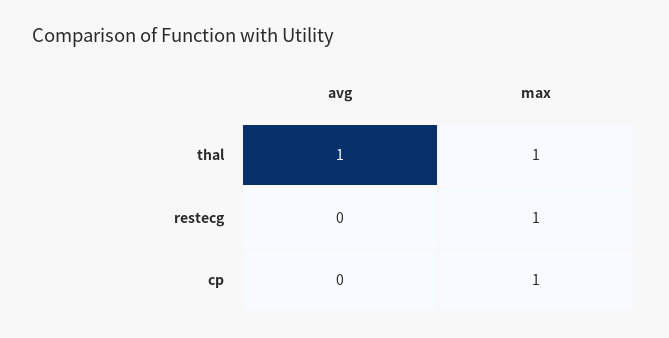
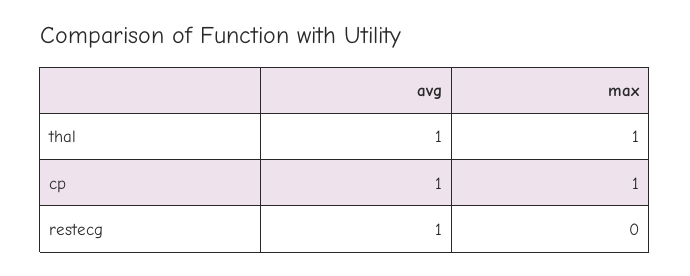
  {
    "avg": {
      "thal": 1,
-     "restecg": 0,
+     "restecg": 1,
-     "cp": 0
+     "cp": 1
    },
    "max": {
      "thal": 1,
-     "restecg": 1,
+     "restecg": 0,
      "cp": 1
    }
  }

